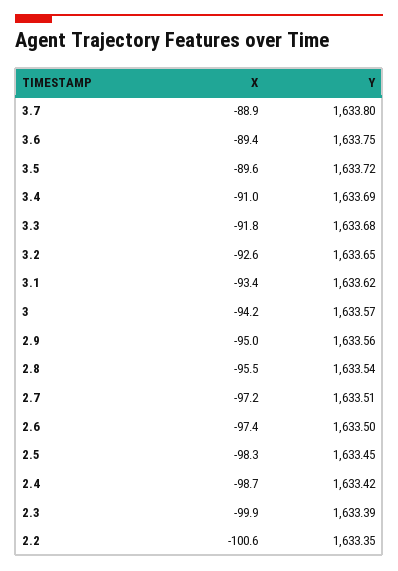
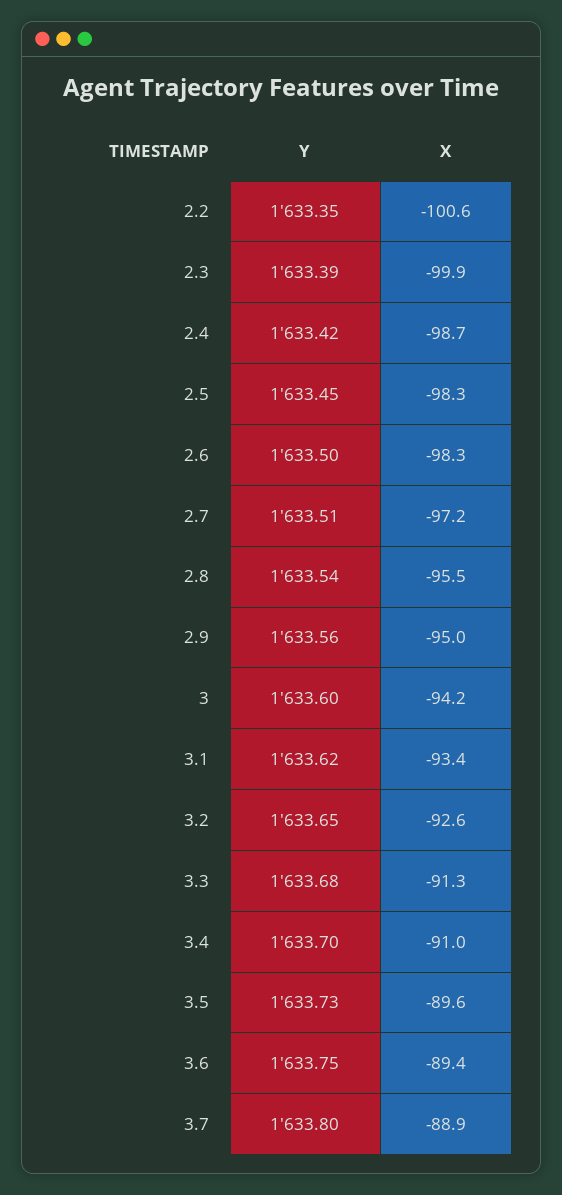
  {
    "X": {
      "3.7": -88.9,
      "3.6": -89.4,
      "3.5": -89.6,
      "3.4": -91,
-     "3.3": -91.8,
+     "3.3": -91.3,
      "3.2": -92.6,
      "3.1": -93.4,
      "3": -94.2,
      "2.9": -95,
      "2.8": -95.5,
      "2.7": -97.2,
-     "2.6": -97.4,
+     "2.6": -98.3,
      "2.5": -98.3,
      "2.4": -98.7,
      "2.3": -99.9,
      "2.2": -100.6
    },
    "Y": {
      "3.7": 1633.8,
      "3.6": 1633.75,
-     "3.5": 1633.72,
+     "3.5": 1633.73,
-     "3.4": 1633.69,
+     "3.4": 1633.7,
      "3.3": 1633.68,
      "3.2": 1633.65,
      "3.1": 1633.62,
-     "3": 1633.57,
+     "3": 1633.6,
      "2.9": 1633.56,
      "2.8": 1633.54,
      "2.7": 1633.51,
      "2.6": 1633.5,
      "2.5": 1633.45,
      "2.4": 1633.42,
      "2.3": 1633.39,
      "2.2": 1633.35
    }
  }

